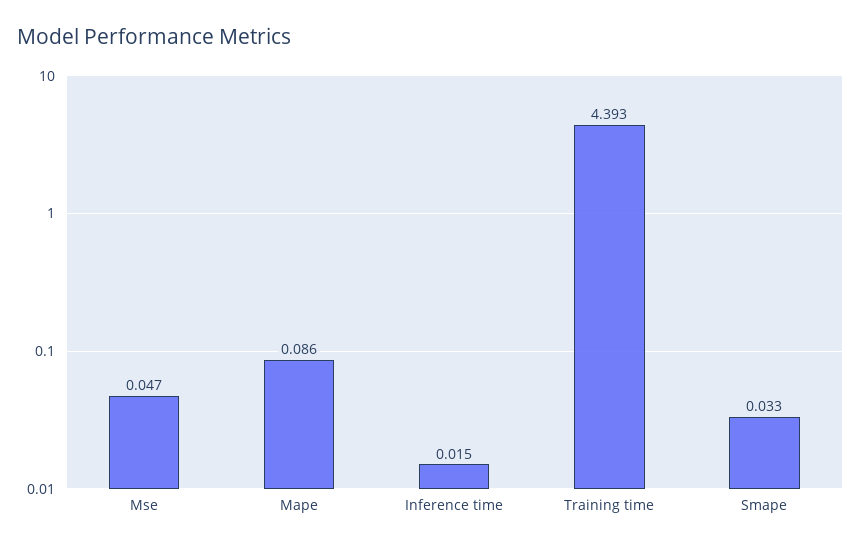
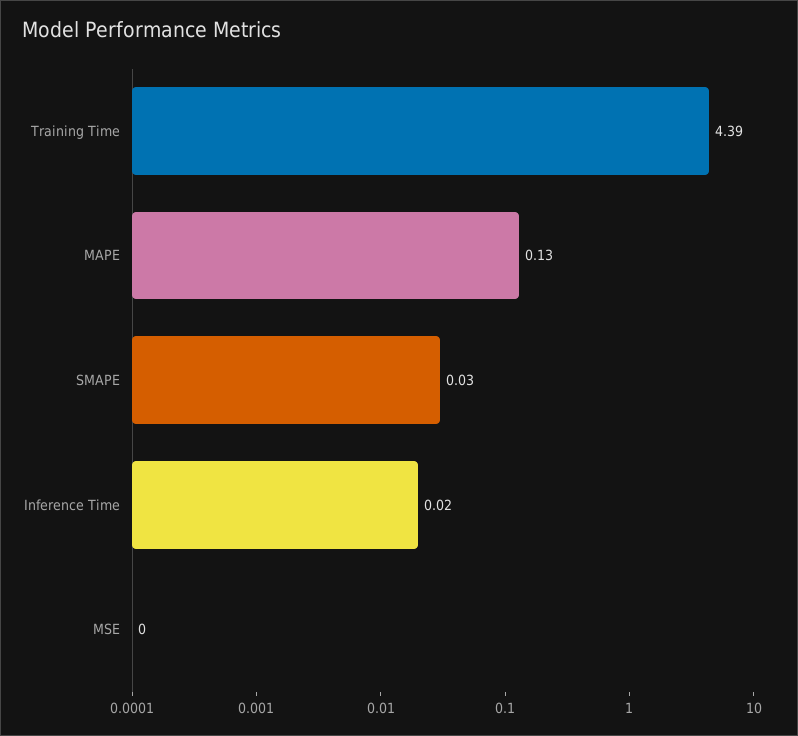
  {
-   "Mse": 0.047,
+   "Mse": 0,
-   "Mape": 0.086,
+   "Mape": 0.13,
    "Inference time": 0.015,
    "Training time": 4.393,
    "Smape": 0.033
  }

